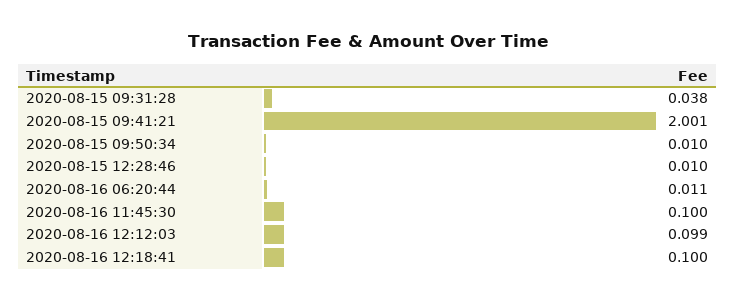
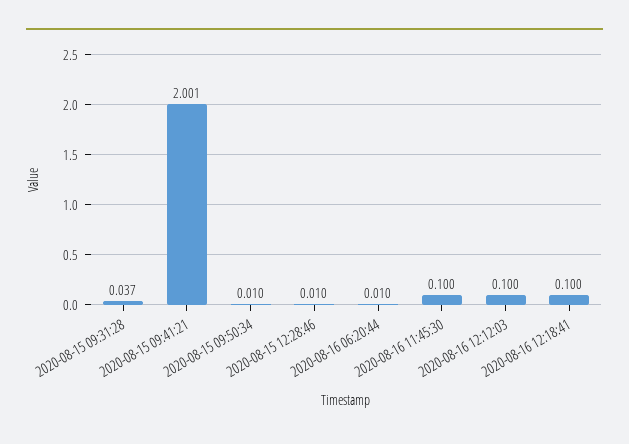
  {
-   "2020-08-15 09:31:28": 0.038,
+   "2020-08-15 09:31:28": 0.037,
    "2020-08-15 09:41:21": 2.001,
    "2020-08-15 09:50:34": 0.01,
    "2020-08-15 12:28:46": 0.01,
-   "2020-08-16 06:20:44": 0.011,
+   "2020-08-16 06:20:44": 0.01,
    "2020-08-16 11:45:30": 0.1,
-   "2020-08-16 12:12:03": 0.099,
+   "2020-08-16 12:12:03": 0.1,
    "2020-08-16 12:18:41": 0.1
  }

